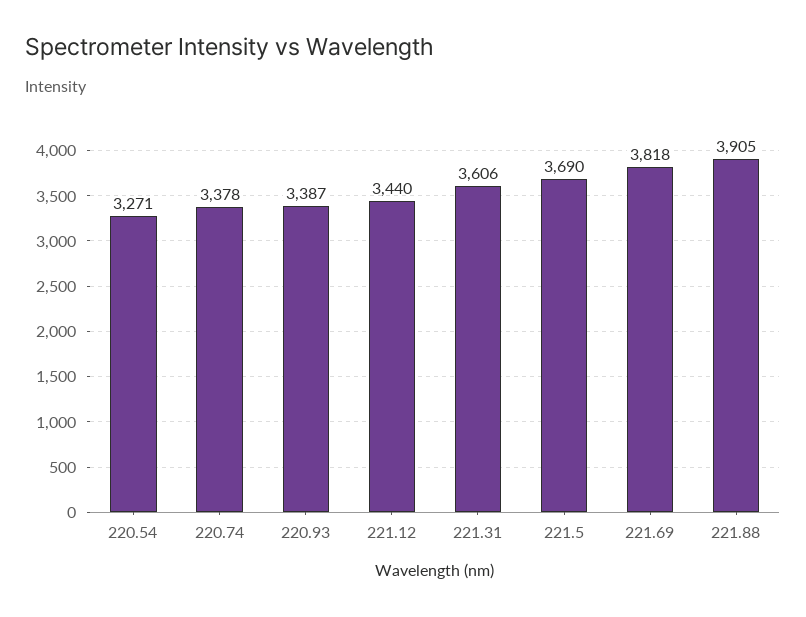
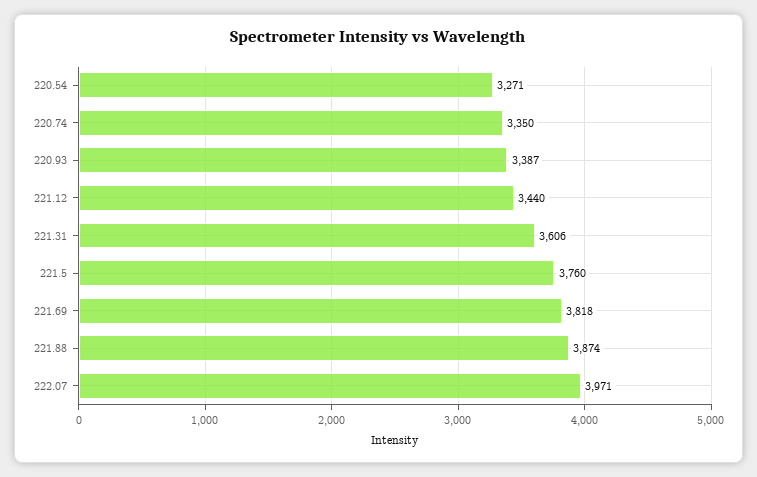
  {
    "220.54": 3271,
-   "220.74": 3378,
+   "220.74": 3350,
    "220.93": 3387,
    "221.12": 3440,
    "221.31": 3606,
-   "221.5": 3690,
+   "221.5": 3760,
    "221.69": 3818,
-   "221.88": 3905
+   "221.88": 3874,
+   "222.07": 3971
  }

